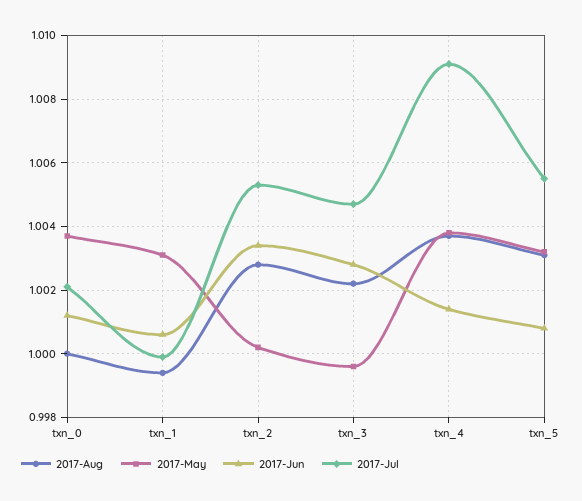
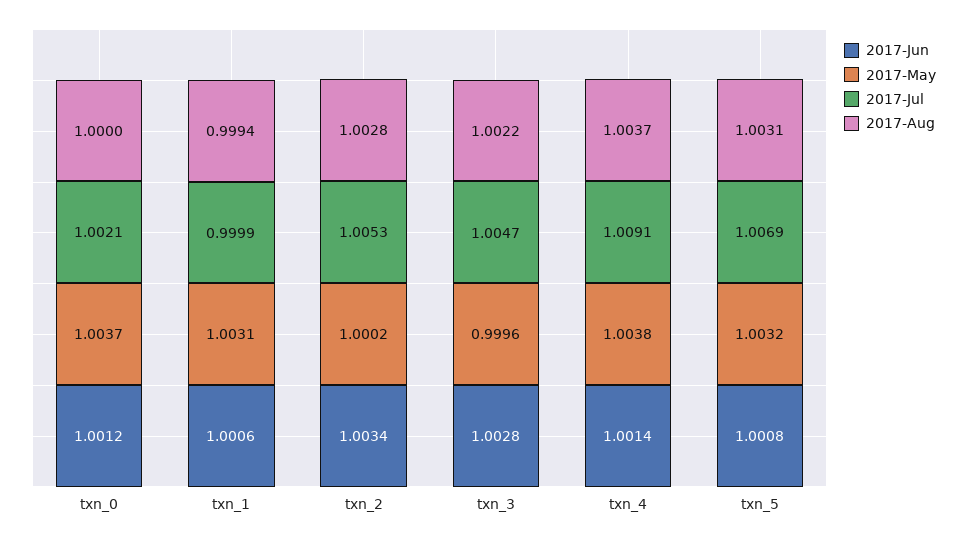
  {
    "2017-Aug": {
      "txn_0": 1,
      "txn_1": 0.9994,
      "txn_2": 1.0028,
      "txn_3": 1.0022,
      "txn_4": 1.0037,
      "txn_5": 1.0031
    },
    "2017-May": {
      "txn_0": 1.0037,
      "txn_1": 1.0031,
      "txn_2": 1.0002,
      "txn_3": 0.9996,
      "txn_4": 1.0038,
      "txn_5": 1.0032
    },
    "2017-Jun": {
      "txn_0": 1.0012,
      "txn_1": 1.0006,
      "txn_2": 1.0034,
      "txn_3": 1.0028,
      "txn_4": 1.0014,
      "txn_5": 1.0008
    },
    "2017-Jul": {
      "txn_0": 1.0021,
      "txn_1": 0.9999,
      "txn_2": 1.0053,
      "txn_3": 1.0047,
      "txn_4": 1.0091,
-     "txn_5": 1.0055
+     "txn_5": 1.0069
    }
  }

